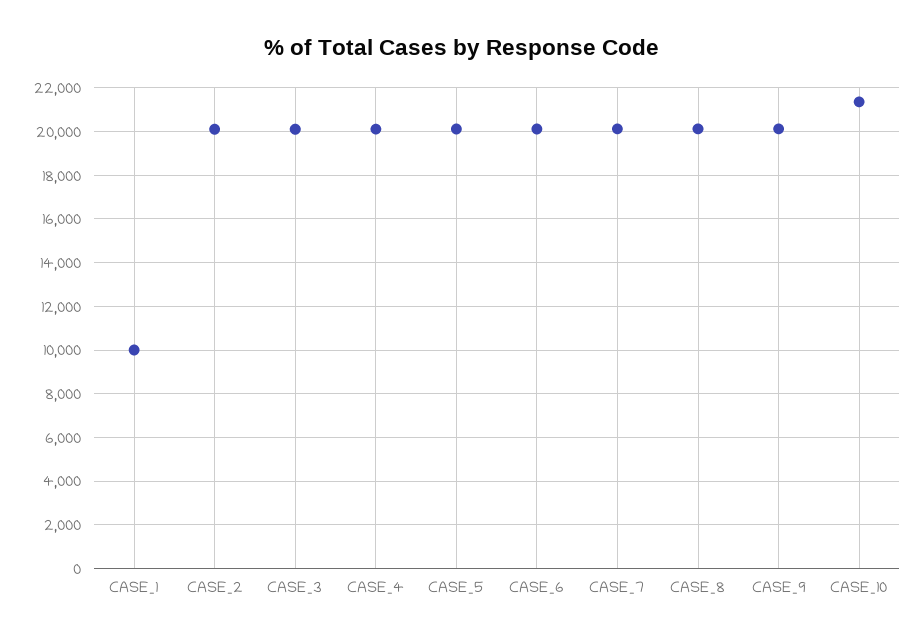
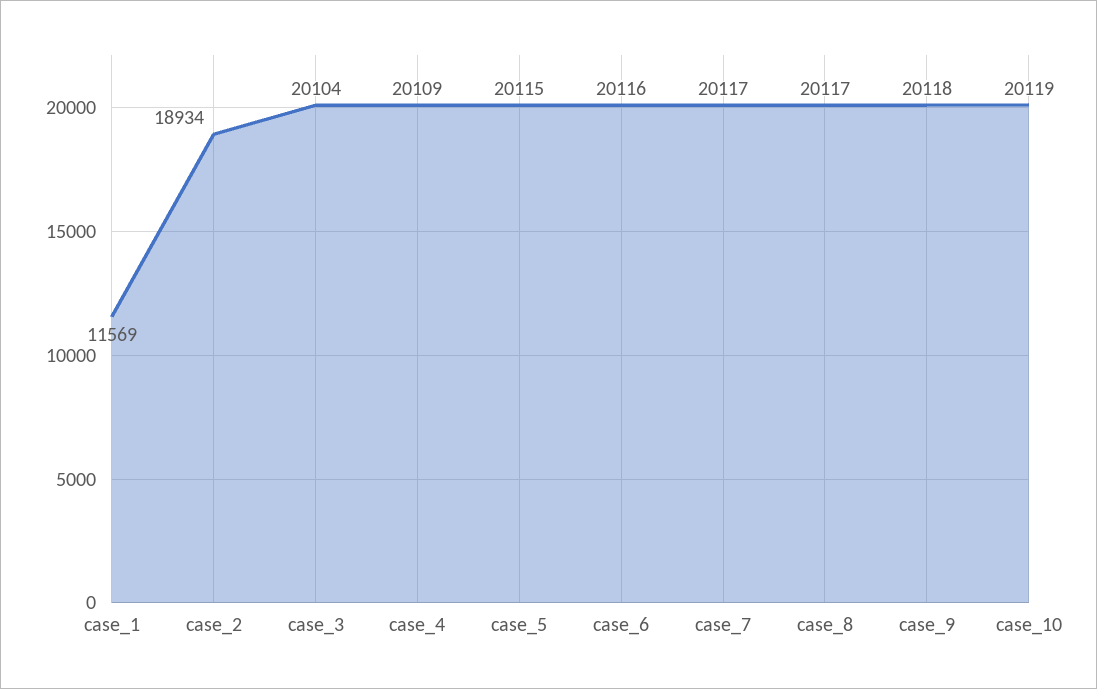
  {
-   "CASE_1": 10000,
+   "CASE_1": 11569,
-   "CASE_2": 20000,
+   "CASE_2": 18934,
    "CASE_3": 20104,
    "CASE_4": 20109,
    "CASE_5": 20115,
    "CASE_6": 20116,
    "CASE_7": 20117,
    "CASE_8": 20117,
    "CASE_9": 20118,
-   "CASE_10": 21500
+   "CASE_10": 20119
  }

